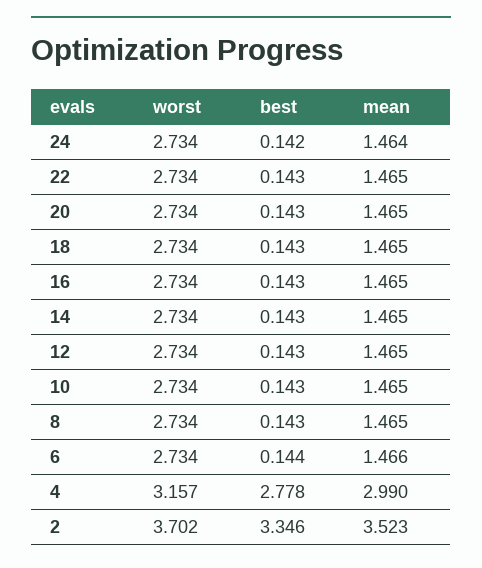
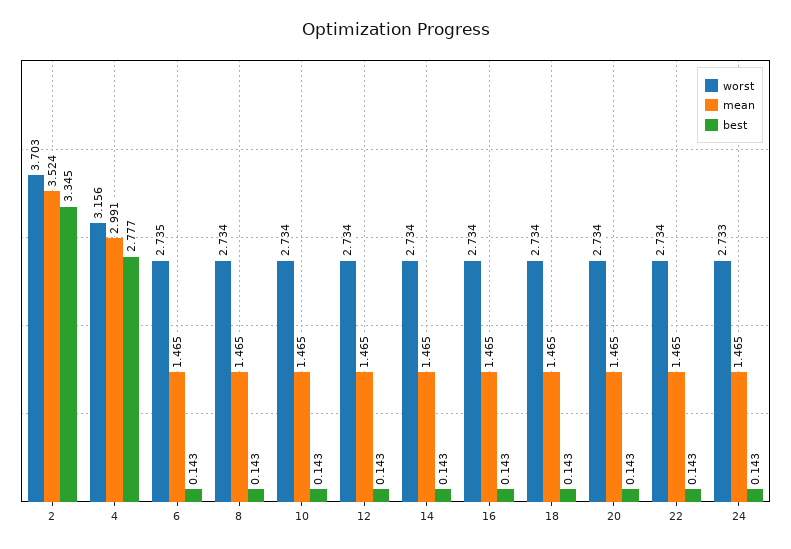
  {
    "worst": {
-     "24": 2.734,
+     "24": 2.733,
      "22": 2.734,
      "20": 2.734,
      "18": 2.734,
      "16": 2.734,
      "14": 2.734,
      "12": 2.734,
      "10": 2.734,
      "8": 2.734,
-     "6": 2.734,
+     "6": 2.735,
-     "4": 3.157,
+     "4": 3.156,
-     "2": 3.702
+     "2": 3.703
    },
    "best": {
-     "24": 0.142,
+     "24": 0.143,
      "22": 0.143,
      "20": 0.143,
      "18": 0.143,
      "16": 0.143,
      "14": 0.143,
      "12": 0.143,
      "10": 0.143,
      "8": 0.143,
-     "6": 0.144,
+     "6": 0.143,
-     "4": 2.778,
+     "4": 2.777,
-     "2": 3.346
+     "2": 3.345
    },
    "mean": {
-     "24": 1.464,
+     "24": 1.465,
      "22": 1.465,
      "20": 1.465,
      "18": 1.465,
      "16": 1.465,
      "14": 1.465,
      "12": 1.465,
      "10": 1.465,
      "8": 1.465,
-     "6": 1.466,
+     "6": 1.465,
-     "4": 2.99,
+     "4": 2.991,
-     "2": 3.523
+     "2": 3.524
    }
  }

